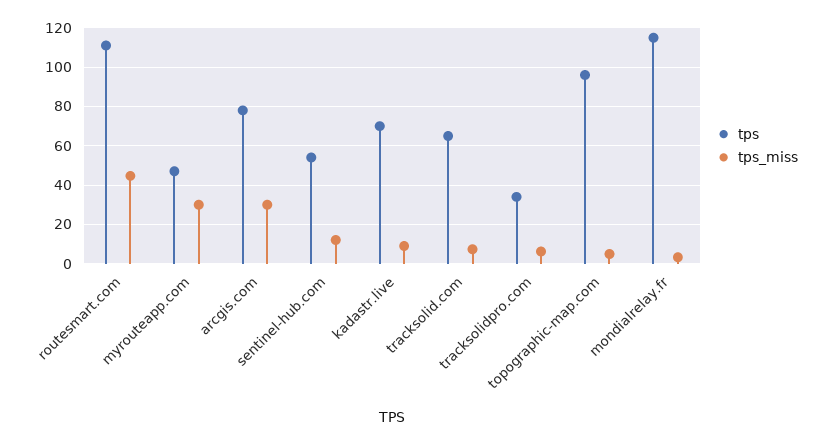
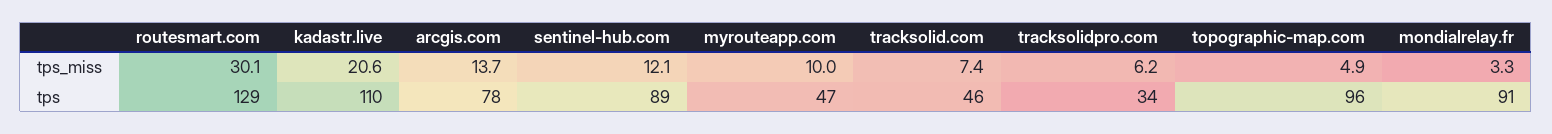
  {
    "tps": {
-     "routesmart.com": 110,
+     "routesmart.com": 129,
      "myrouteapp.com": 47,
      "arcgis.com": 78,
-     "sentinel-hub.com": 55,
+     "sentinel-hub.com": 89,
-     "kadastr.live": 70,
+     "kadastr.live": 110,
-     "tracksolid.com": 65,
+     "tracksolid.com": 46,
      "tracksolidpro.com": 34,
      "topographic-map.com": 96,
-     "mondialrelay.fr": 115
+     "mondialrelay.fr": 91
    },
    "tps_miss": {
-     "routesmart.com": 45,
+     "routesmart.com": 30.1,
-     "myrouteapp.com": 30,
+     "myrouteapp.com": 10,
-     "arcgis.com": 30,
+     "arcgis.com": 13.7,
      "sentinel-hub.com": 12.1,
-     "kadastr.live": 10,
+     "kadastr.live": 20.6,
      "tracksolid.com": 7.4,
      "tracksolidpro.com": 6.2,
      "topographic-map.com": 4.9,
      "mondialrelay.fr": 3.3
    }
  }

